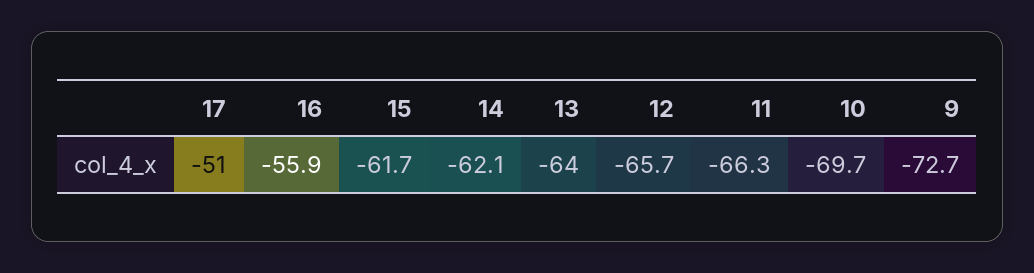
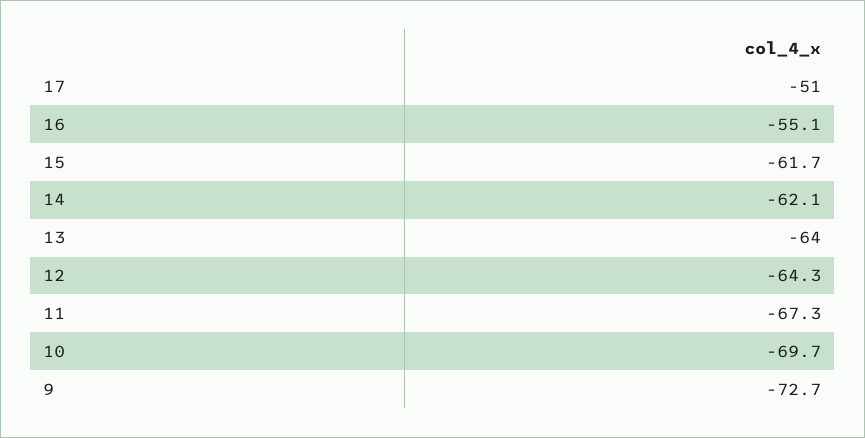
  {
    "17": -51,
-   "16": -55.9,
+   "16": -55.1,
    "15": -61.7,
    "14": -62.1,
    "13": -64,
-   "12": -65.7,
+   "12": -64.3,
-   "11": -66.3,
+   "11": -67.3,
    "10": -69.7,
    "9": -72.7
  }

